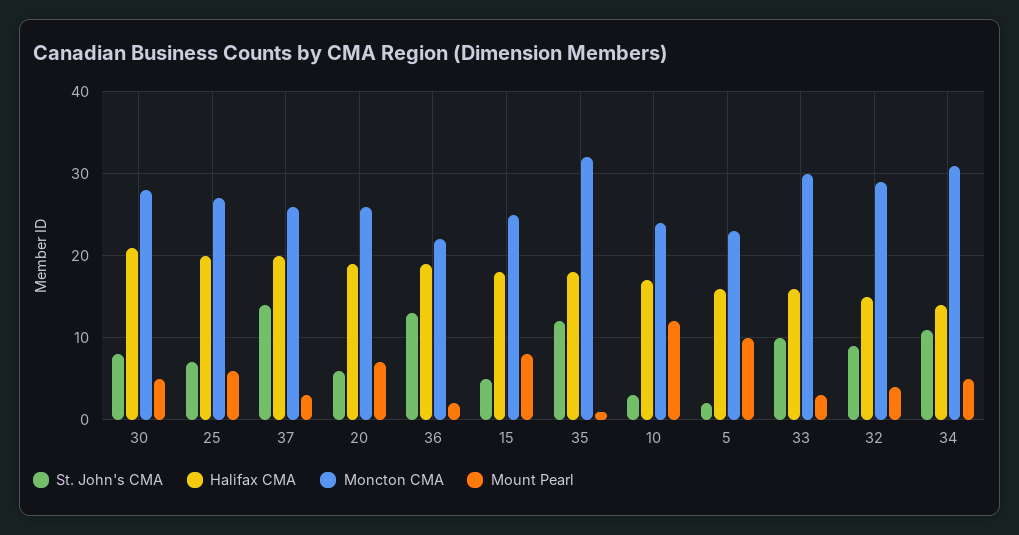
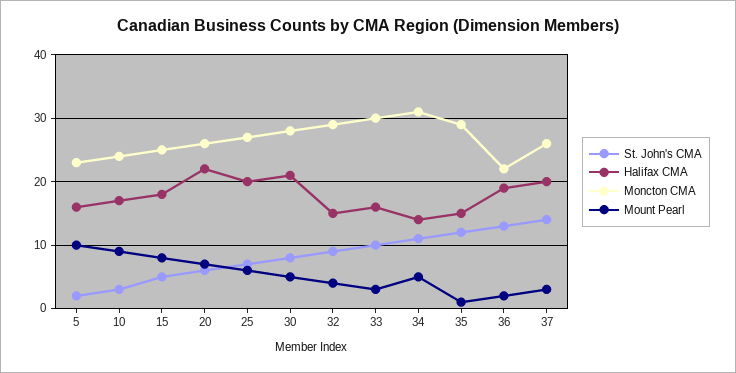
  {
    "St. John's CMA": {
      "30": 8,
      "25": 7,
      "37": 14,
      "20": 6,
      "36": 13,
      "15": 5,
      "35": 12,
      "10": 3,
      "5": 2,
      "33": 10,
      "32": 9,
      "34": 11
    },
    "Halifax CMA": {
      "30": 21,
      "25": 20,
      "37": 20,
-     "20": 19,
+     "20": 22,
      "36": 19,
      "15": 18,
-     "35": 18,
+     "35": 15,
      "10": 17,
      "5": 16,
      "33": 16,
      "32": 15,
      "34": 14
    },
    "Moncton CMA": {
      "30": 28,
      "25": 27,
      "37": 26,
      "20": 26,
      "36": 22,
      "15": 25,
-     "35": 32,
+     "35": 29,
      "10": 24,
      "5": 23,
      "33": 30,
      "32": 29,
      "34": 31
    },
    "Mount Pearl": {
      "30": 5,
      "25": 6,
      "37": 3,
      "20": 7,
      "36": 2,
      "15": 8,
      "35": 1,
-     "10": 12,
+     "10": 9,
      "5": 10,
      "33": 3,
      "32": 4,
      "34": 5
    }
  }

